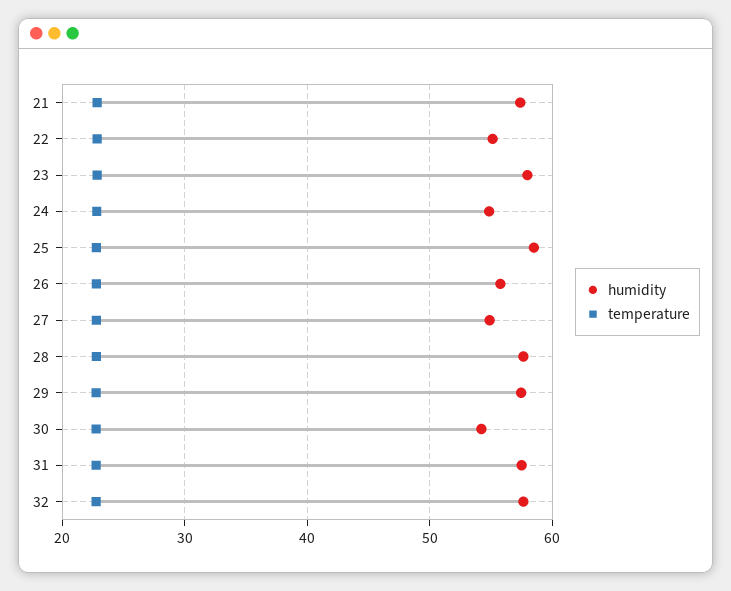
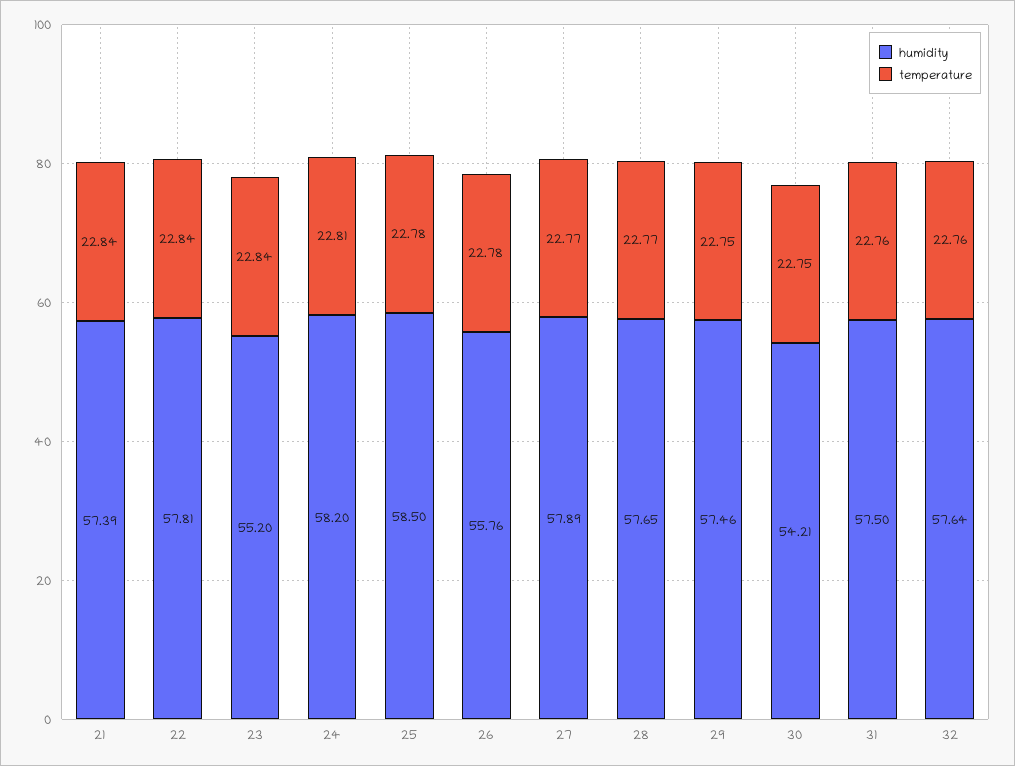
  {
    "humidity": {
      "21": 57.39,
-     "22": 55,
+     "22": 57.81,
-     "23": 58,
+     "23": 55.2,
-     "24": 55,
+     "24": 58.2,
      "25": 58.5,
      "26": 55.76,
-     "27": 55,
+     "27": 57.89,
      "28": 57.65,
      "29": 57.46,
      "30": 54.21,
      "31": 57.5,
      "32": 57.64
    },
    "temperature": {
      "21": 22.84,
      "22": 22.84,
      "23": 22.84,
      "24": 22.81,
      "25": 22.78,
      "26": 22.78,
      "27": 22.77,
      "28": 22.77,
      "29": 22.75,
      "30": 22.75,
      "31": 22.76,
      "32": 22.76
    }
  }

